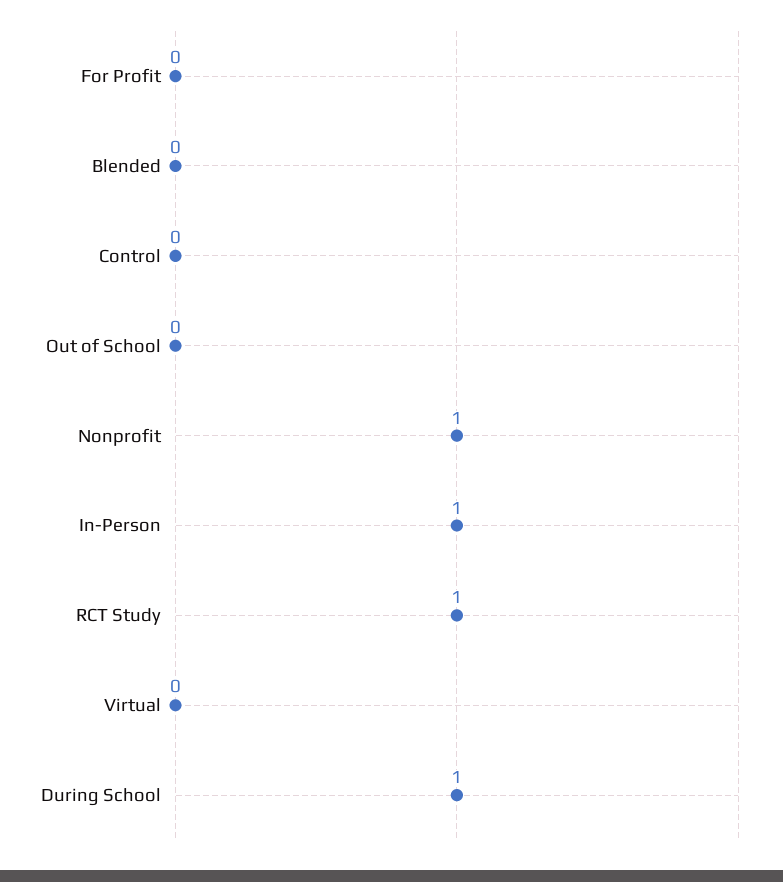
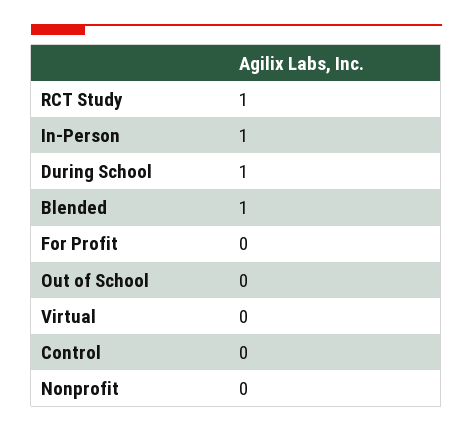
  {
    "For Profit": 0,
-   "Blended": 0,
+   "Blended": 1,
    "Control": 0,
    "Out of School": 0,
-   "Nonprofit": 1,
+   "Nonprofit": 0,
    "In-Person": 1,
    "RCT Study": 1,
    "Virtual": 0,
    "During School": 1
  }

